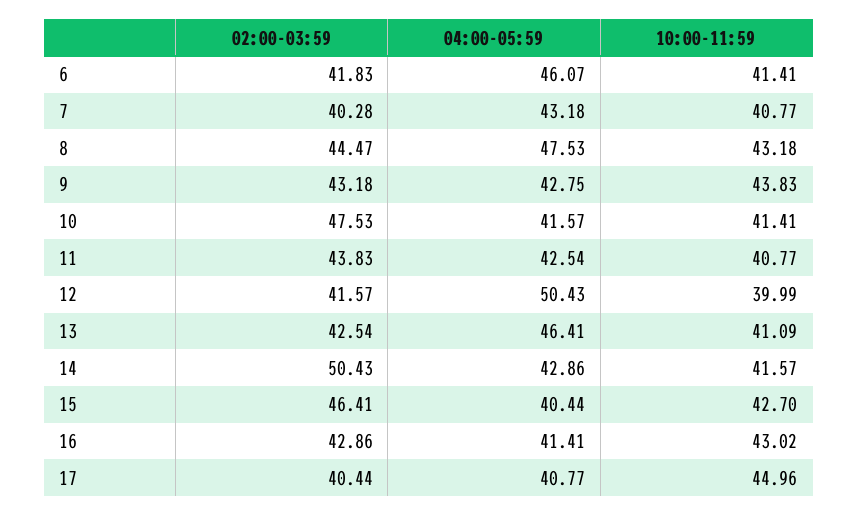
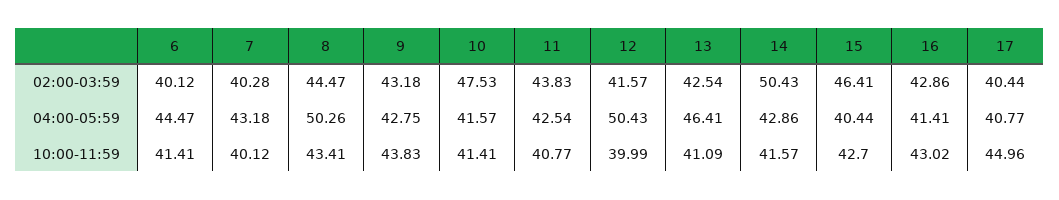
  {
    "02:00-03:59": {
-     "6": 41.83,
+     "6": 40.12,
      "7": 40.28,
      "8": 44.47,
      "9": 43.18,
      "10": 47.53,
      "11": 43.83,
      "12": 41.57,
      "13": 42.54,
      "14": 50.43,
      "15": 46.41,
      "16": 42.86,
      "17": 40.44
    },
    "04:00-05:59": {
-     "6": 46.07,
+     "6": 44.47,
      "7": 43.18,
-     "8": 47.53,
+     "8": 50.26,
      "9": 42.75,
      "10": 41.57,
      "11": 42.54,
      "12": 50.43,
      "13": 46.41,
      "14": 42.86,
      "15": 40.44,
      "16": 41.41,
      "17": 40.77
    },
    "10:00-11:59": {
      "6": 41.41,
-     "7": 40.77,
+     "7": 40.12,
-     "8": 43.18,
+     "8": 43.41,
      "9": 43.83,
      "10": 41.41,
      "11": 40.77,
      "12": 39.99,
      "13": 41.09,
      "14": 41.57,
      "15": 42.7,
      "16": 43.02,
      "17": 44.96
    }
  }

